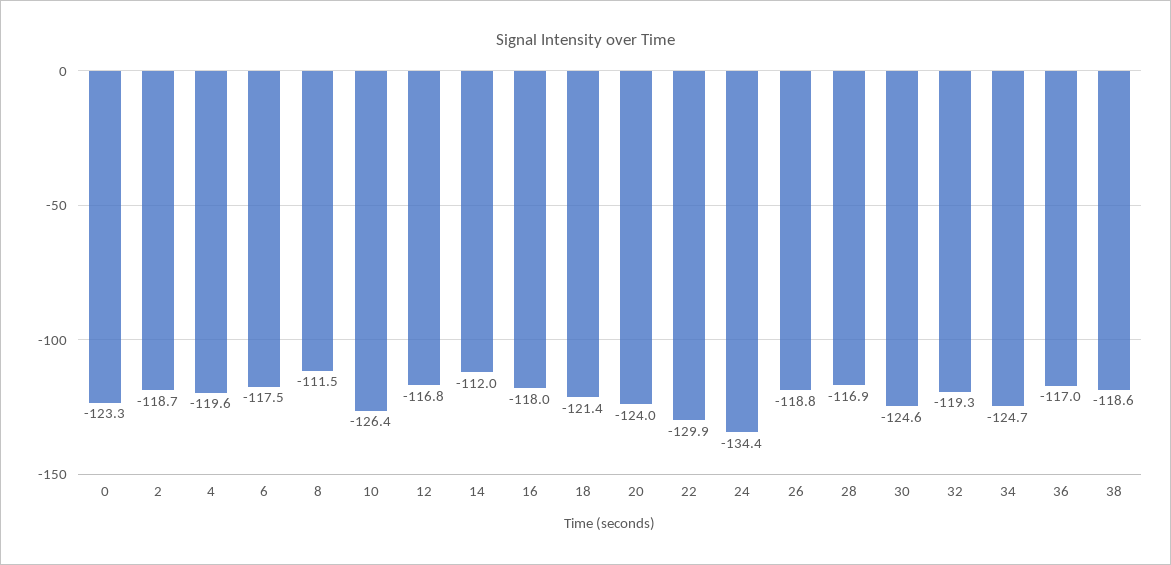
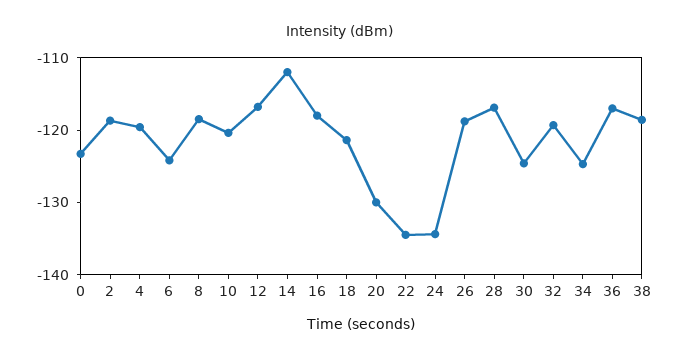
  {
    "0": -123.3,
    "2": -118.7,
    "4": -119.6,
-   "6": -117.5,
+   "6": -124,
-   "8": -111.5,
+   "8": -118,
-   "10": -126.4,
+   "10": -120,
    "12": -116.8,
    "14": -112,
    "16": -118,
    "18": -121.4,
-   "20": -124,
+   "20": -130,
-   "22": -129.9,
+   "22": -134,
    "24": -134.4,
    "26": -118.8,
    "28": -116.9,
    "30": -124.6,
    "32": -119.3,
    "34": -124.7,
    "36": -117,
    "38": -118.6
  }

